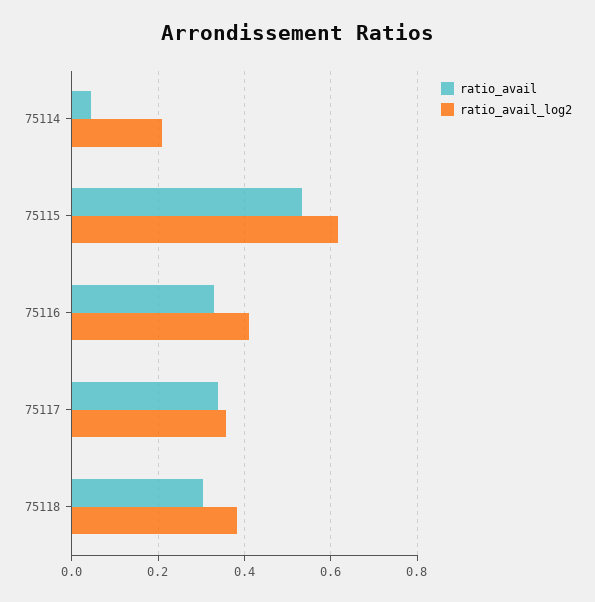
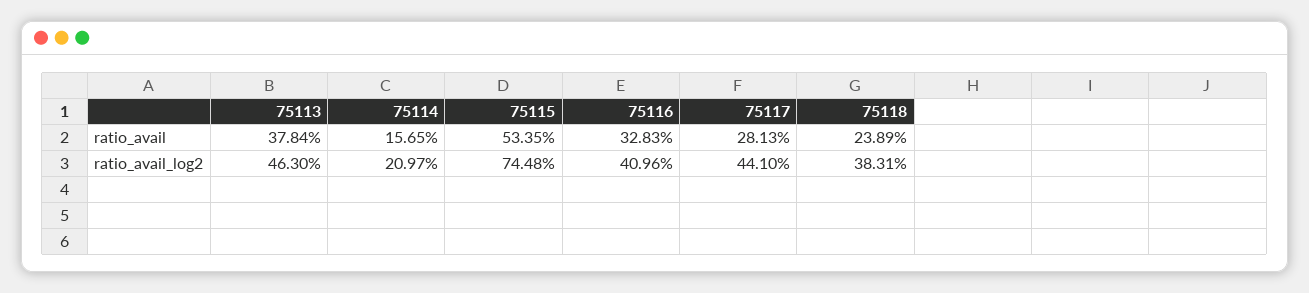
  {
    "ratio_avail": {
-     "75114": 0.04,
+     "75114": 0.1565,
      "75115": 0.5335,
      "75116": 0.3283,
-     "75117": 0.34,
+     "75117": 0.2813,
-     "75118": 0.3
+     "75118": 0.2389,
+     "75113": 0.3784
    },
    "ratio_avail_log2": {
      "75114": 0.2097,
-     "75115": 0.62,
+     "75115": 0.7448,
      "75116": 0.4096,
-     "75117": 0.36,
+     "75117": 0.441,
-     "75118": 0.3831
+     "75118": 0.3831,
+     "75113": 0.463
    }
  }

